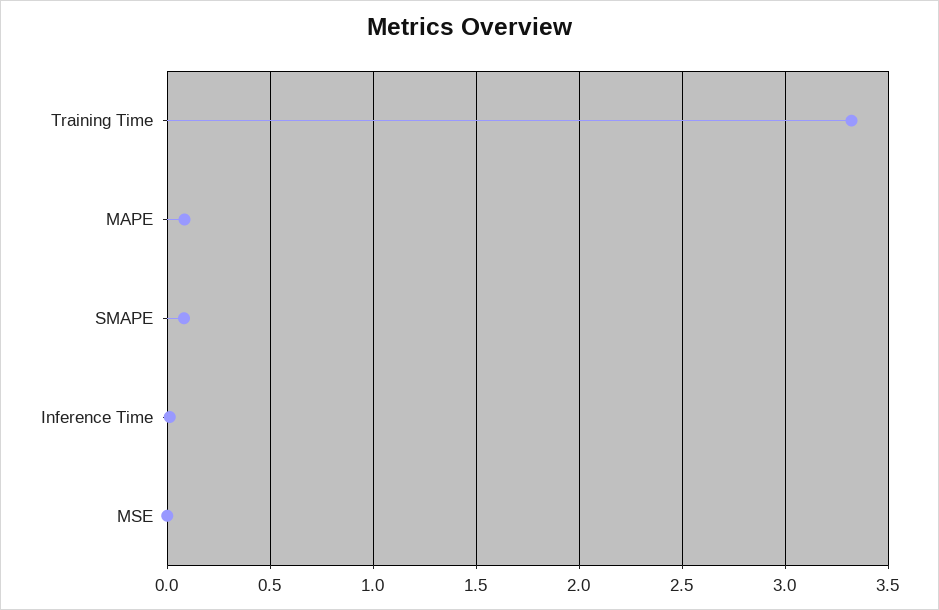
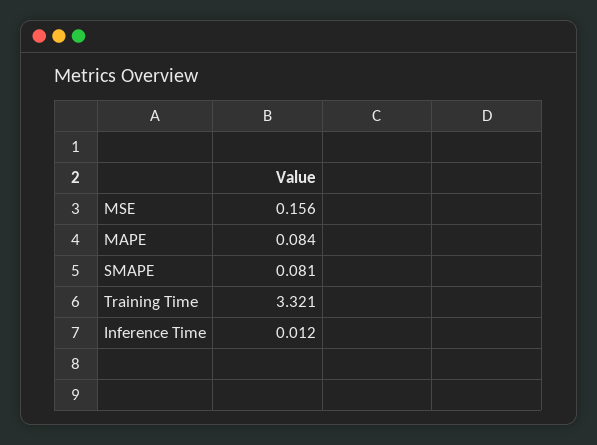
  {
    "Training Time": 3.321,
    "MAPE": 0.084,
    "SMAPE": 0.081,
    "Inference Time": 0.012,
-   "MSE": 0
+   "MSE": 0.156
  }

